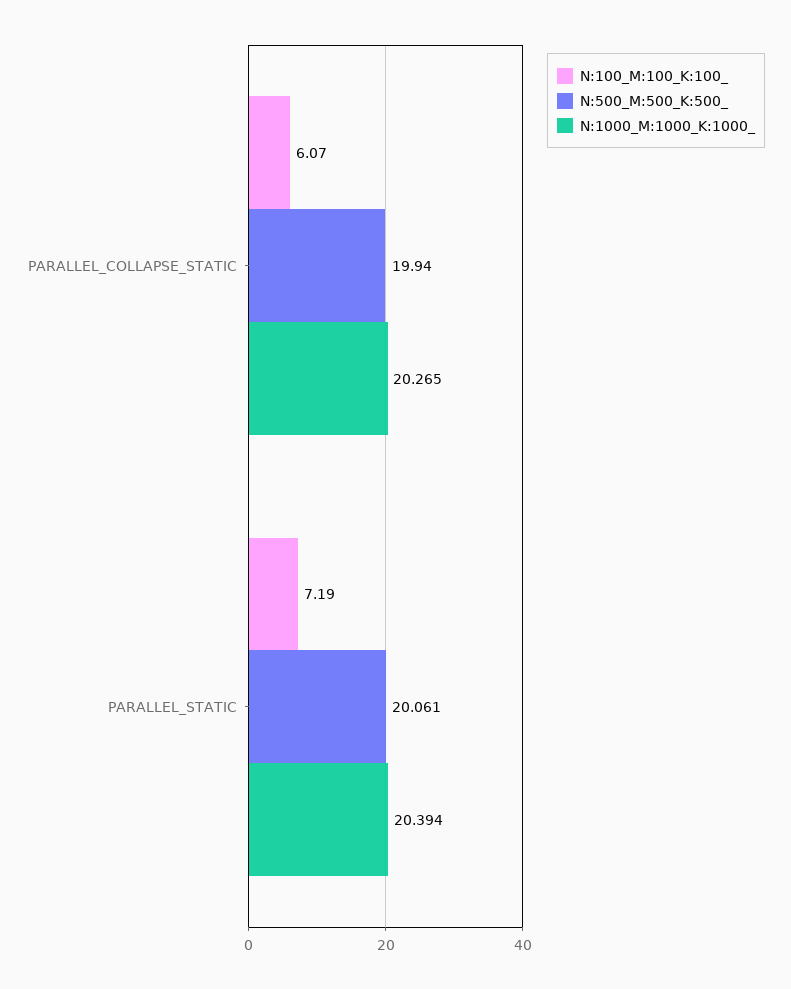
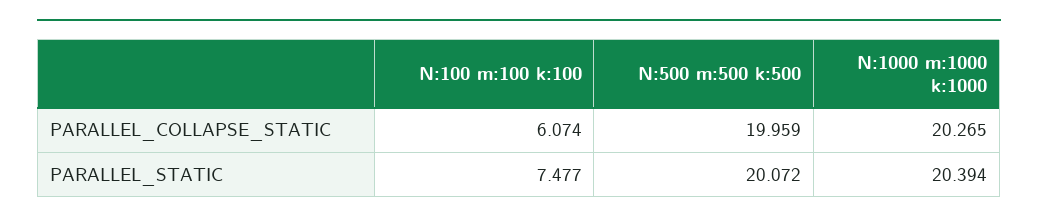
  {
    "N:100_M:100_K:100_": {
      "PARALLEL_COLLAPSE_STATIC": 6.074,
-     "PARALLEL_STATIC": 7.19
+     "PARALLEL_STATIC": 7.477
    },
    "N:500_M:500_K:500_": {
-     "PARALLEL_COLLAPSE_STATIC": 19.94,
+     "PARALLEL_COLLAPSE_STATIC": 19.959,
-     "PARALLEL_STATIC": 20.061
+     "PARALLEL_STATIC": 20.072
    },
    "N:1000_M:1000_K:1000_": {
      "PARALLEL_COLLAPSE_STATIC": 20.265,
      "PARALLEL_STATIC": 20.394
    }
  }

